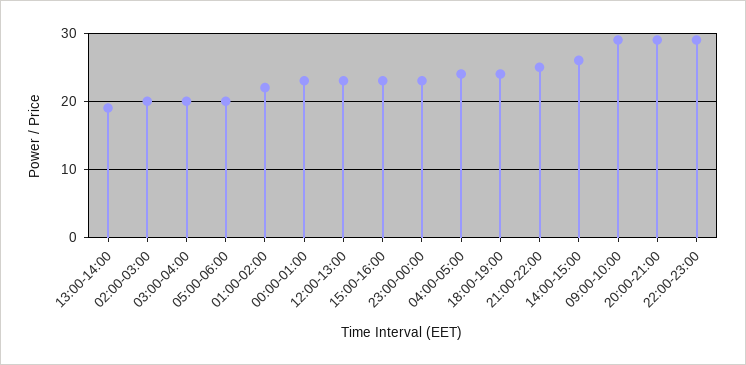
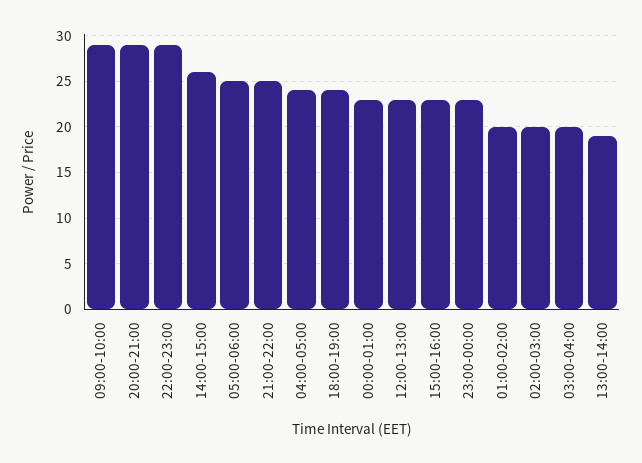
  {
    "13:00-14:00": 19,
    "02:00-03:00": 20,
    "03:00-04:00": 20,
-   "05:00-06:00": 20,
+   "05:00-06:00": 25,
-   "01:00-02:00": 22,
+   "01:00-02:00": 20,
    "00:00-01:00": 23,
    "12:00-13:00": 23,
    "15:00-16:00": 23,
    "23:00-00:00": 23,
    "04:00-05:00": 24,
    "18:00-19:00": 24,
    "21:00-22:00": 25,
    "14:00-15:00": 26,
    "09:00-10:00": 29,
    "20:00-21:00": 29,
    "22:00-23:00": 29
  }

